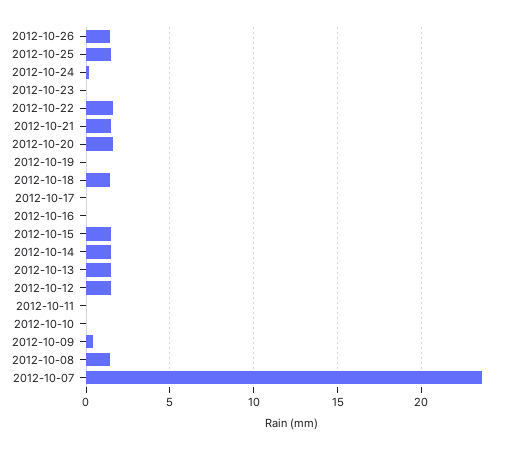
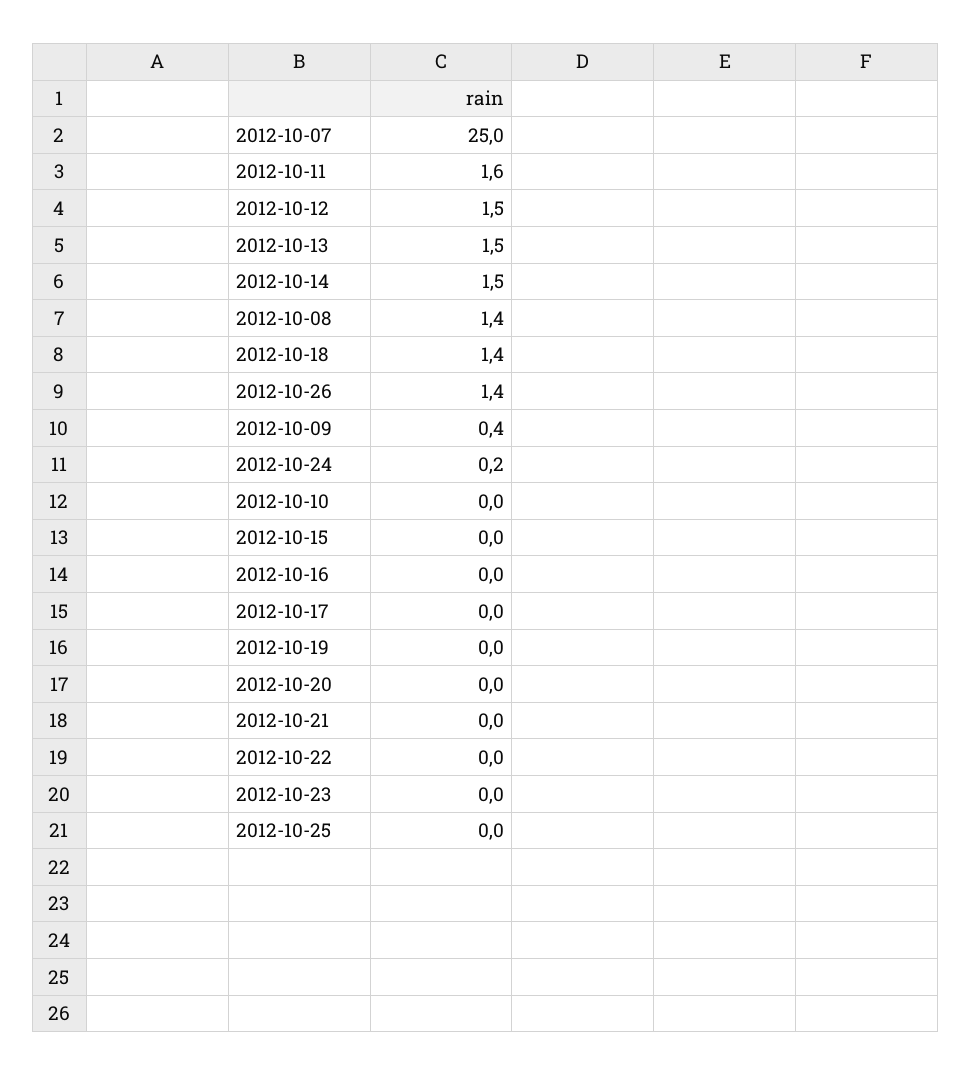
  {
    "2012-10-26": 1.4,
-   "2012-10-25": 1.5,
+   "2012-10-25": 0,
    "2012-10-24": 0.2,
    "2012-10-23": 0,
-   "2012-10-22": 1.5,
+   "2012-10-22": 0,
-   "2012-10-21": 1.5,
+   "2012-10-21": 0,
-   "2012-10-20": 1.5,
+   "2012-10-20": 0,
    "2012-10-19": 0,
    "2012-10-18": 1.4,
    "2012-10-17": 0,
    "2012-10-16": 0,
-   "2012-10-15": 1.5,
+   "2012-10-15": 0,
    "2012-10-14": 1.5,
    "2012-10-13": 1.5,
    "2012-10-12": 1.5,
-   "2012-10-11": 0,
+   "2012-10-11": 1.6,
    "2012-10-10": 0,
    "2012-10-09": 0.4,
    "2012-10-08": 1.4,
-   "2012-10-07": 23.5
+   "2012-10-07": 25
  }

